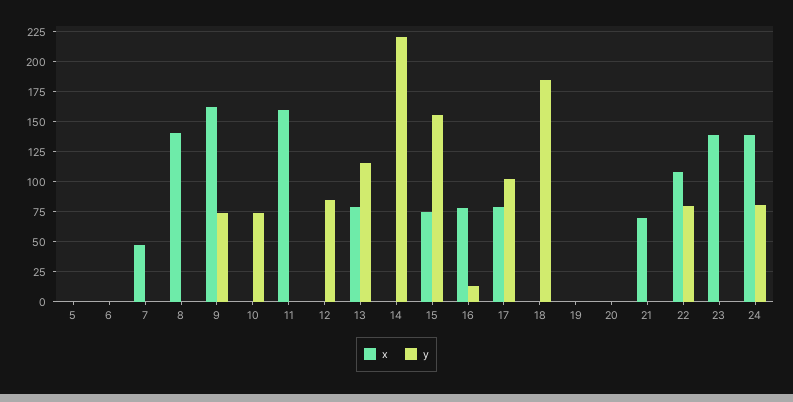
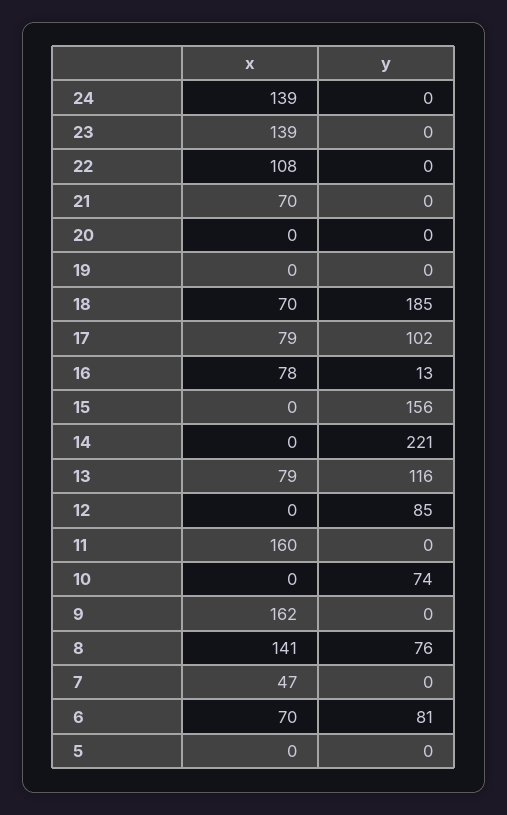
  {
    "x": {
      "5": 0,
-     "6": 0,
+     "6": 70,
      "7": 47,
      "8": 141,
      "9": 162,
      "10": 0,
      "11": 160,
      "12": 0,
      "13": 79,
      "14": 0,
-     "15": 75,
+     "15": 0,
      "16": 78,
      "17": 79,
-     "18": 0,
+     "18": 70,
      "19": 0,
      "20": 0,
      "21": 70,
      "22": 108,
      "23": 139,
      "24": 139
    },
    "y": {
      "5": 0,
-     "6": 0,
+     "6": 81,
      "7": 0,
-     "8": 0,
+     "8": 76,
-     "9": 75,
+     "9": 0,
      "10": 74,
      "11": 0,
      "12": 85,
      "13": 116,
      "14": 221,
      "15": 156,
      "16": 13,
      "17": 102,
      "18": 185,
      "19": 0,
      "20": 0,
      "21": 0,
-     "22": 75,
+     "22": 0,
      "23": 0,
-     "24": 75
+     "24": 0
    }
  }

